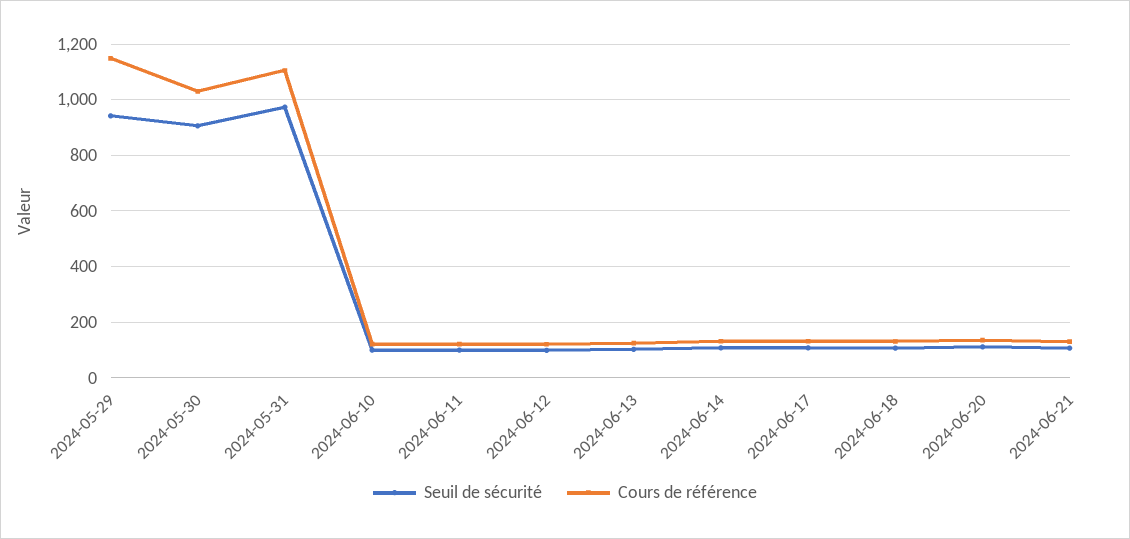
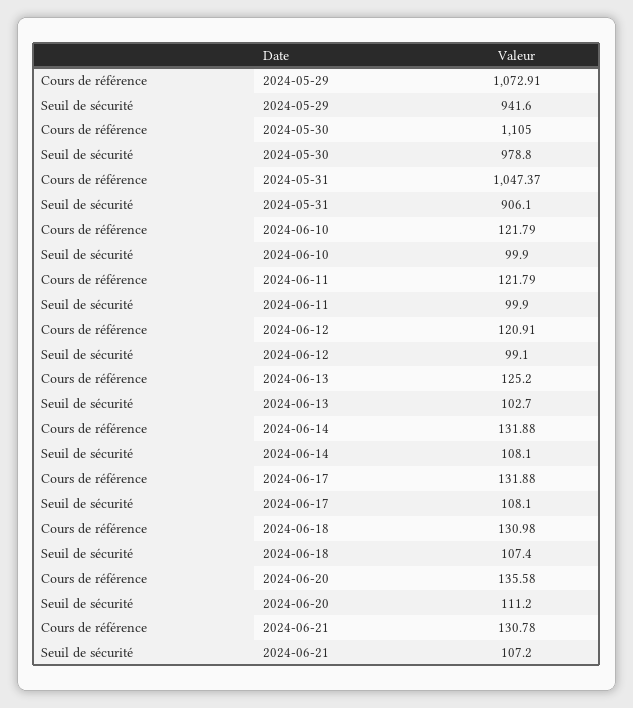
  {
    "Seuil de sécurité": {
      "2024-05-29": 941.6,
-     "2024-05-30": 900,
+     "2024-05-30": 978.8,
-     "2024-05-31": 975,
+     "2024-05-31": 906.1,
      "2024-06-10": 99.9,
      "2024-06-11": 99.9,
      "2024-06-12": 99.1,
      "2024-06-13": 102.7,
      "2024-06-14": 108.1,
      "2024-06-17": 108.1,
      "2024-06-18": 107.4,
      "2024-06-20": 111.2,
      "2024-06-21": 107.2
    },
    "Cours de référence": {
-     "2024-05-29": 1150,
+     "2024-05-29": 1072.91,
-     "2024-05-30": 1025,
+     "2024-05-30": 1105,
-     "2024-05-31": 1100,
+     "2024-05-31": 1047.37,
      "2024-06-10": 121.79,
      "2024-06-11": 121.79,
      "2024-06-12": 120.91,
      "2024-06-13": 125.2,
      "2024-06-14": 131.88,
      "2024-06-17": 131.88,
      "2024-06-18": 130.98,
      "2024-06-20": 135.58,
      "2024-06-21": 130.78
    }
  }

